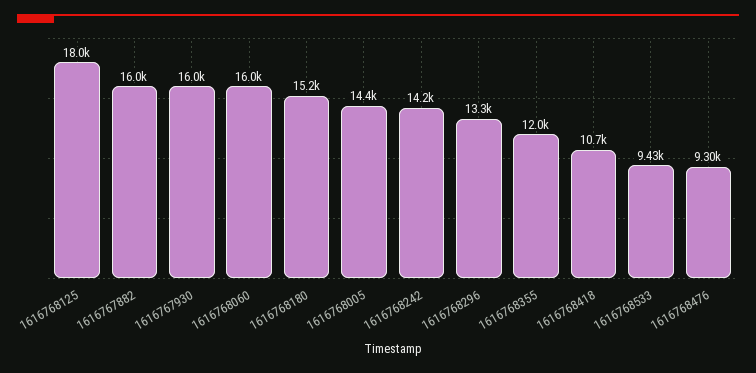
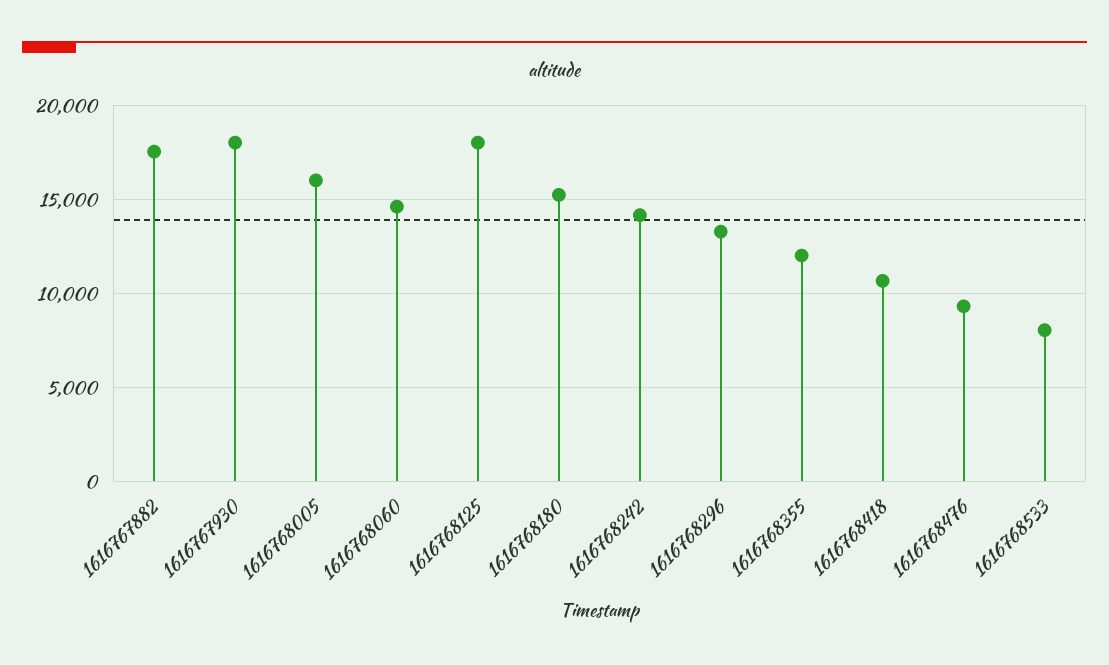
  {
    "1616768125": 18000,
-   "1616767882": 16000,
+   "1616767882": 17500,
-   "1616767930": 16000,
+   "1616767930": 18000,
-   "1616768060": 16000,
+   "1616768060": 14500,
    "1616768180": 15200,
-   "1616768005": 14400,
+   "1616768005": 16000,
    "1616768242": 14200,
    "1616768296": 13300,
    "1616768355": 12000,
    "1616768418": 10700,
-   "1616768533": 9430,
+   "1616768533": 8000,
    "1616768476": 9300
  }

